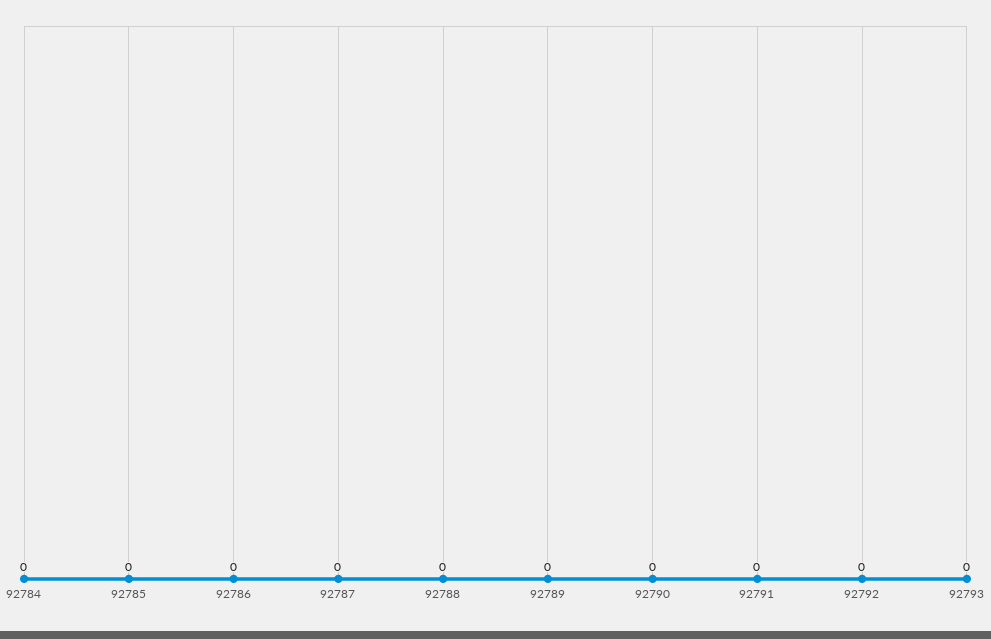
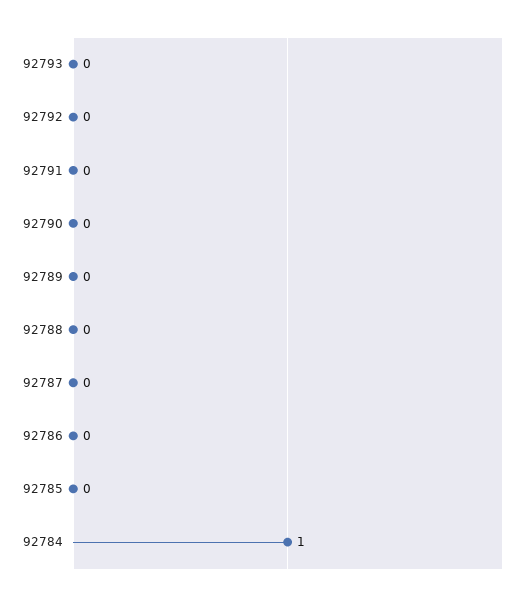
  {
-   "92784": 0,
+   "92784": 1,
    "92785": 0,
    "92786": 0,
    "92787": 0,
    "92788": 0,
    "92789": 0,
    "92790": 0,
    "92791": 0,
    "92792": 0,
    "92793": 0
  }

